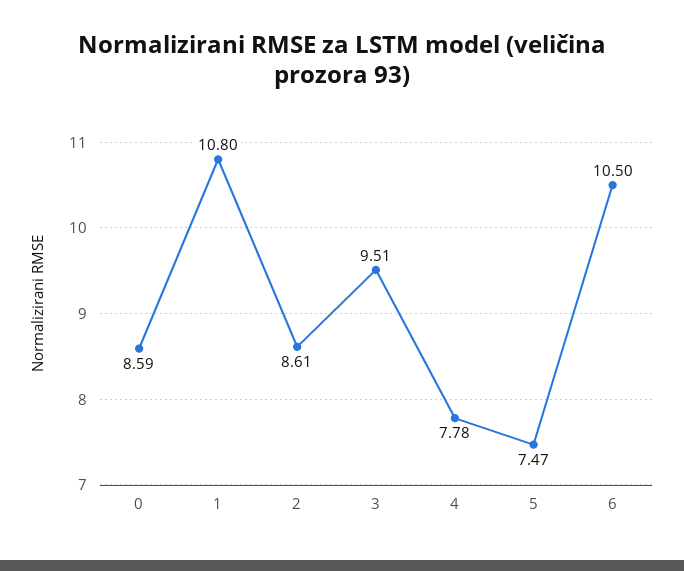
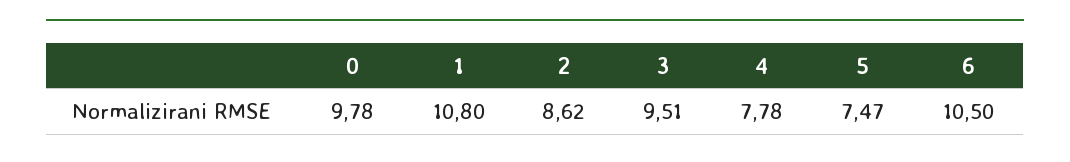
  {
-   "0": 8.59,
+   "0": 9.78,
    "1": 10.8,
-   "2": 8.61,
+   "2": 8.62,
    "3": 9.51,
    "4": 7.78,
    "5": 7.47,
    "6": 10.5
  }

